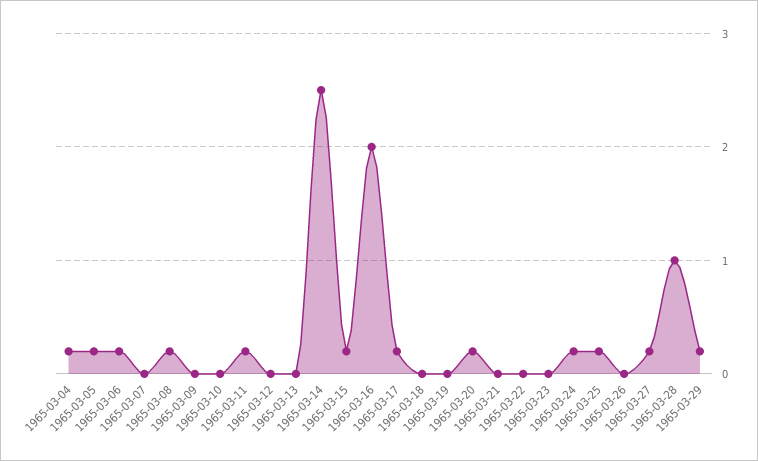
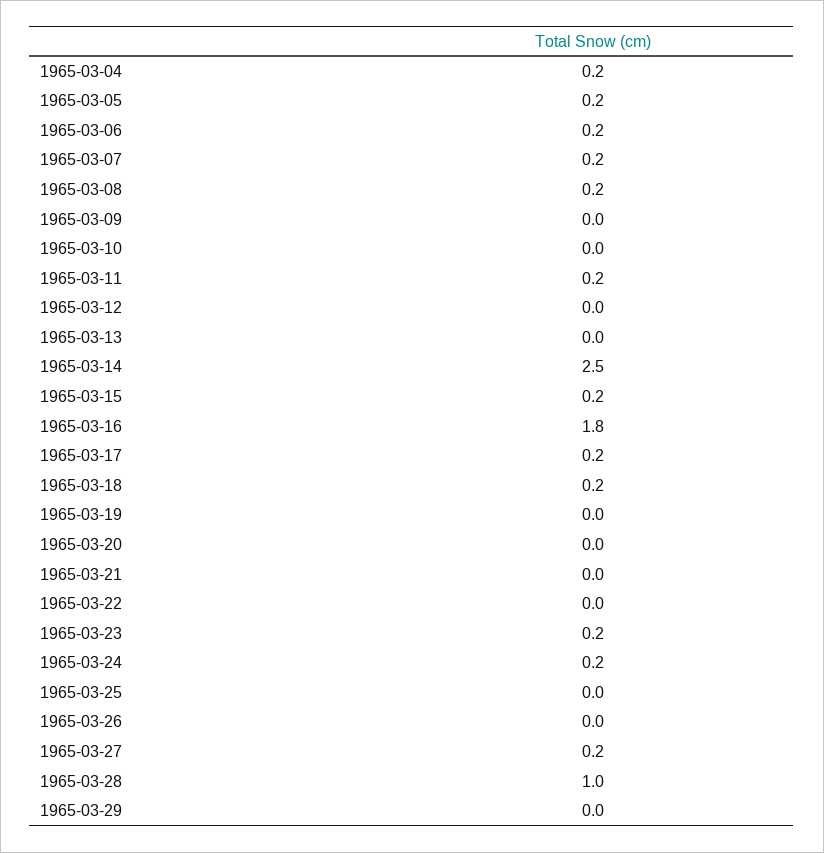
  {
    "1965-03-04": 0.2,
    "1965-03-05": 0.2,
    "1965-03-06": 0.2,
-   "1965-03-07": 0,
+   "1965-03-07": 0.2,
    "1965-03-08": 0.2,
    "1965-03-09": 0,
    "1965-03-10": 0,
    "1965-03-11": 0.2,
    "1965-03-12": 0,
    "1965-03-13": 0,
    "1965-03-14": 2.5,
    "1965-03-15": 0.2,
-   "1965-03-16": 2,
+   "1965-03-16": 1.8,
    "1965-03-17": 0.2,
-   "1965-03-18": 0,
+   "1965-03-18": 0.2,
    "1965-03-19": 0,
-   "1965-03-20": 0.2,
+   "1965-03-20": 0,
    "1965-03-21": 0,
    "1965-03-22": 0,
-   "1965-03-23": 0,
+   "1965-03-23": 0.2,
    "1965-03-24": 0.2,
-   "1965-03-25": 0.2,
+   "1965-03-25": 0,
    "1965-03-26": 0,
    "1965-03-27": 0.2,
    "1965-03-28": 1,
-   "1965-03-29": 0.2
+   "1965-03-29": 0
  }

